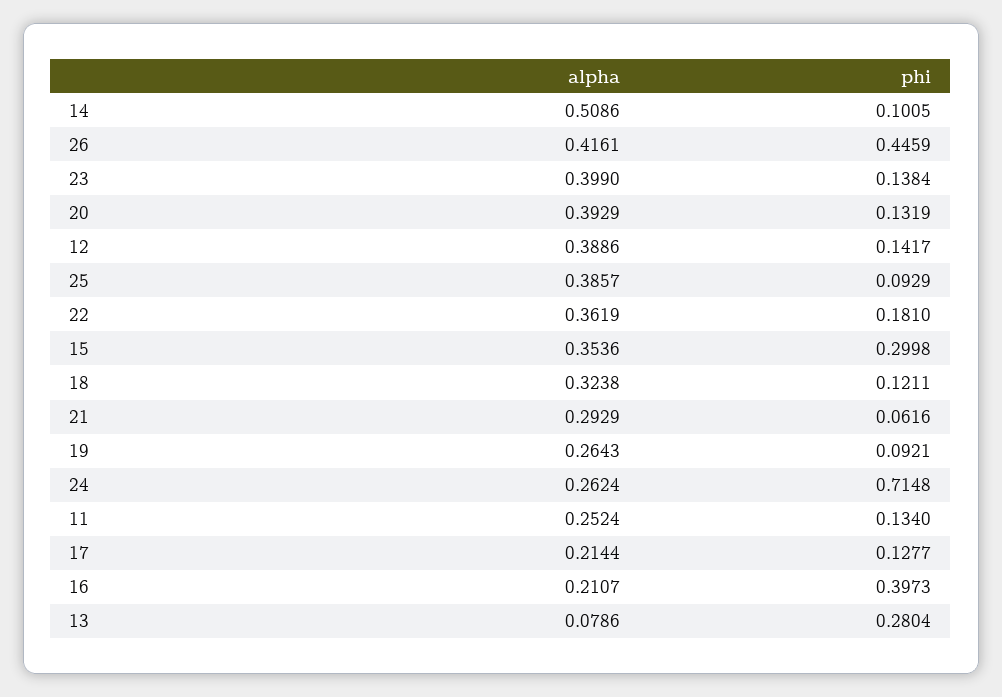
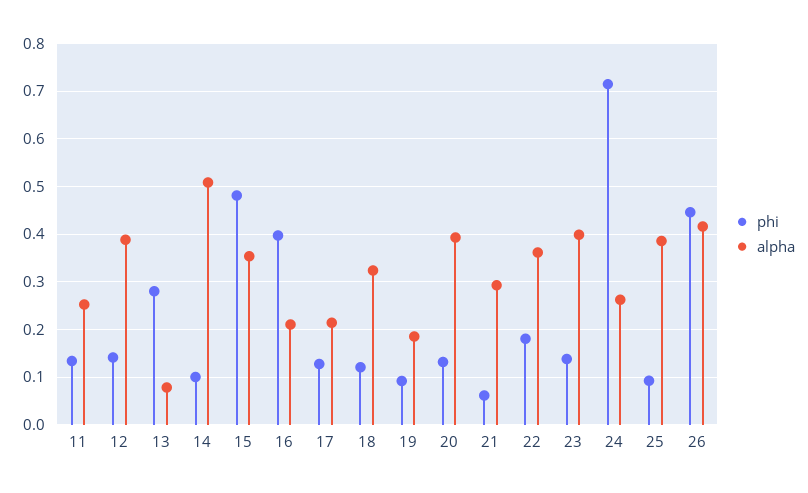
  {
    "alpha": {
      "14": 0.5086,
      "26": 0.4161,
      "23": 0.399,
      "20": 0.3929,
      "12": 0.3886,
      "25": 0.3857,
      "22": 0.3619,
      "15": 0.3536,
      "18": 0.3238,
      "21": 0.2929,
-     "19": 0.2643,
+     "19": 0.18,
      "24": 0.2624,
      "11": 0.2524,
      "17": 0.2144,
      "16": 0.2107,
      "13": 0.0786
    },
    "phi": {
      "14": 0.1005,
      "26": 0.4459,
      "23": 0.1384,
      "20": 0.1319,
      "12": 0.1417,
      "25": 0.0929,
      "22": 0.181,
-     "15": 0.2998,
+     "15": 0.48,
      "18": 0.1211,
      "21": 0.0616,
      "19": 0.0921,
      "24": 0.7148,
      "11": 0.134,
      "17": 0.1277,
      "16": 0.3973,
      "13": 0.2804
    }
  }

